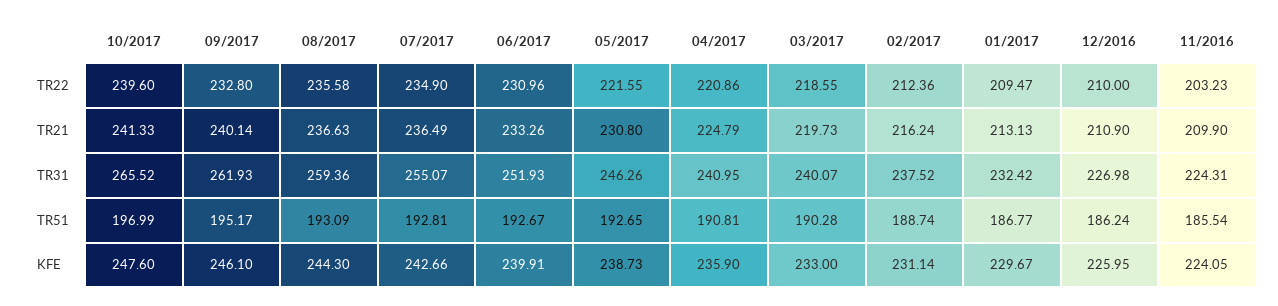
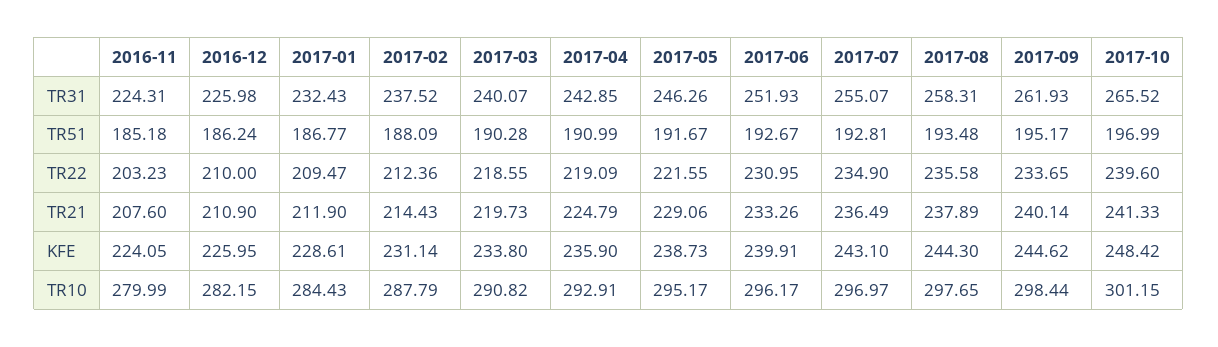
  {
    "10/2017": {
      "TR22": 239.6,
      "TR21": 241.33,
      "TR31": 265.52,
      "TR51": 196.99,
-     "KFE": 247.6
+     "KFE": 248.42,
+     "TR10": 301.15
    },
    "09/2017": {
-     "TR22": 232.8,
+     "TR22": 233.65,
      "TR21": 240.14,
      "TR31": 261.93,
      "TR51": 195.17,
-     "KFE": 246.1
+     "KFE": 244.62,
+     "TR10": 298.44
    },
    "08/2017": {
      "TR22": 235.58,
-     "TR21": 236.63,
+     "TR21": 237.89,
-     "TR31": 259.36,
+     "TR31": 258.31,
-     "TR51": 193.09,
+     "TR51": 193.48,
-     "KFE": 244.3
+     "KFE": 244.3,
+     "TR10": 297.65
    },
    "07/2017": {
      "TR22": 234.9,
      "TR21": 236.49,
      "TR31": 255.07,
      "TR51": 192.81,
-     "KFE": 242.66
+     "KFE": 243.1,
+     "TR10": 296.97
    },
    "06/2017": {
-     "TR22": 230.96,
+     "TR22": 230.95,
      "TR21": 233.26,
      "TR31": 251.93,
      "TR51": 192.67,
-     "KFE": 239.91
+     "KFE": 239.91,
+     "TR10": 296.17
    },
    "05/2017": {
      "TR22": 221.55,
-     "TR21": 230.8,
+     "TR21": 229.06,
      "TR31": 246.26,
-     "TR51": 192.65,
+     "TR51": 191.67,
-     "KFE": 238.73
+     "KFE": 238.73,
+     "TR10": 295.17
    },
    "04/2017": {
-     "TR22": 220.86,
+     "TR22": 219.09,
      "TR21": 224.79,
-     "TR31": 240.95,
+     "TR31": 242.85,
-     "TR51": 190.81,
+     "TR51": 190.99,
-     "KFE": 235.9
+     "KFE": 235.9,
+     "TR10": 292.91
    },
    "03/2017": {
      "TR22": 218.55,
      "TR21": 219.73,
      "TR31": 240.07,
      "TR51": 190.28,
-     "KFE": 233
+     "KFE": 233.8,
+     "TR10": 290.82
    },
    "02/2017": {
      "TR22": 212.36,
-     "TR21": 216.24,
+     "TR21": 214.43,
      "TR31": 237.52,
-     "TR51": 188.74,
+     "TR51": 188.09,
-     "KFE": 231.14
+     "KFE": 231.14,
+     "TR10": 287.79
    },
    "01/2017": {
      "TR22": 209.47,
-     "TR21": 213.13,
+     "TR21": 211.9,
-     "TR31": 232.42,
+     "TR31": 232.43,
      "TR51": 186.77,
-     "KFE": 229.67
+     "KFE": 228.61,
+     "TR10": 284.43
    },
    "12/2016": {
      "TR22": 210,
      "TR21": 210.9,
-     "TR31": 226.98,
+     "TR31": 225.98,
      "TR51": 186.24,
-     "KFE": 225.95
+     "KFE": 225.95,
+     "TR10": 282.15
    },
    "11/2016": {
      "TR22": 203.23,
-     "TR21": 209.9,
+     "TR21": 207.6,
      "TR31": 224.31,
-     "TR51": 185.54,
+     "TR51": 185.18,
-     "KFE": 224.05
+     "KFE": 224.05,
+     "TR10": 279.99
    }
  }

